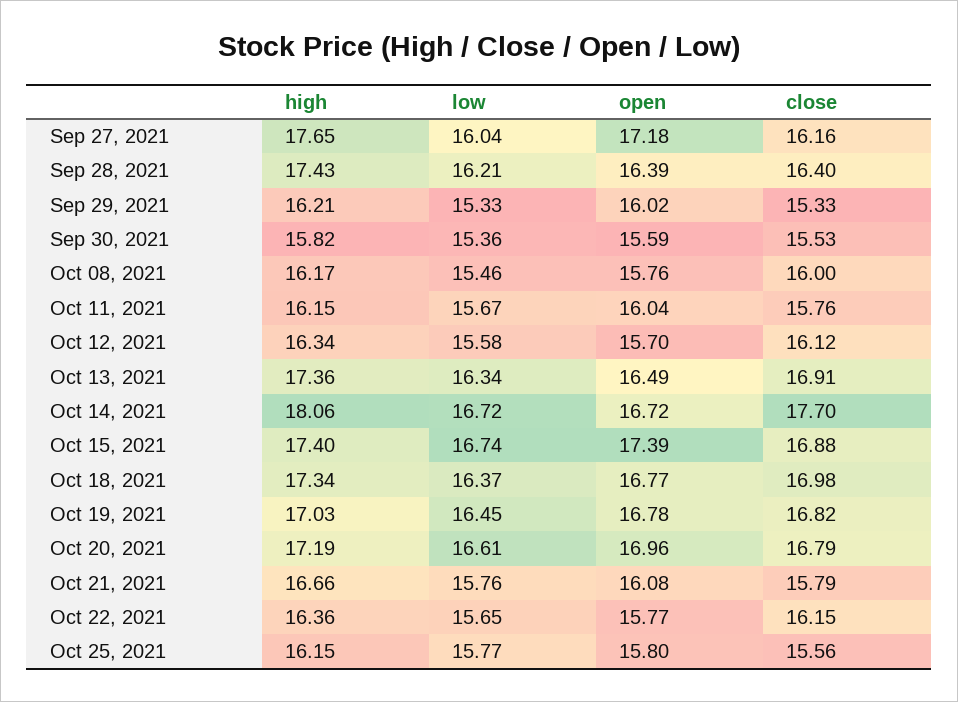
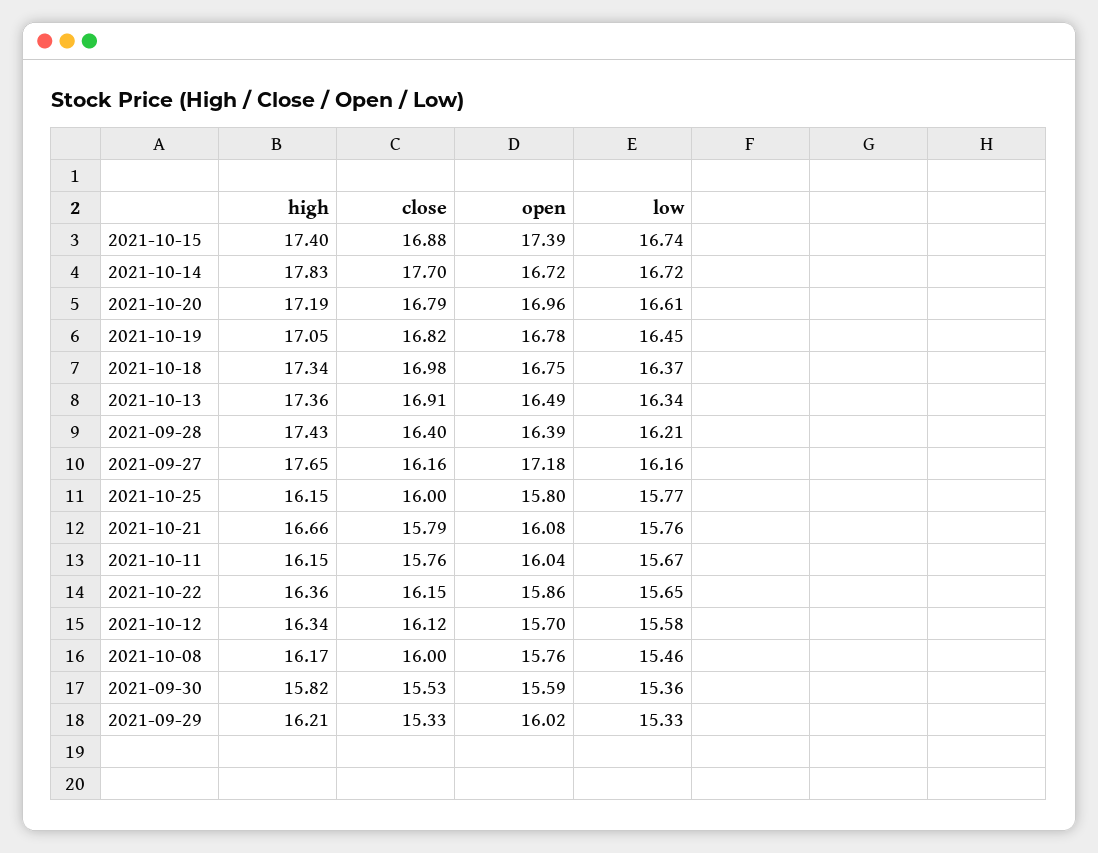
  {
    "high": {
      "Sep 27, 2021": 17.65,
      "Sep 28, 2021": 17.43,
      "Sep 29, 2021": 16.21,
      "Sep 30, 2021": 15.82,
      "Oct 08, 2021": 16.17,
      "Oct 11, 2021": 16.15,
      "Oct 12, 2021": 16.34,
      "Oct 13, 2021": 17.36,
-     "Oct 14, 2021": 18.06,
+     "Oct 14, 2021": 17.83,
      "Oct 15, 2021": 17.4,
      "Oct 18, 2021": 17.34,
-     "Oct 19, 2021": 17.03,
+     "Oct 19, 2021": 17.05,
      "Oct 20, 2021": 17.19,
      "Oct 21, 2021": 16.66,
      "Oct 22, 2021": 16.36,
      "Oct 25, 2021": 16.15
    },
    "low": {
-     "Sep 27, 2021": 16.04,
+     "Sep 27, 2021": 16.16,
      "Sep 28, 2021": 16.21,
      "Sep 29, 2021": 15.33,
      "Sep 30, 2021": 15.36,
      "Oct 08, 2021": 15.46,
      "Oct 11, 2021": 15.67,
      "Oct 12, 2021": 15.58,
      "Oct 13, 2021": 16.34,
      "Oct 14, 2021": 16.72,
      "Oct 15, 2021": 16.74,
      "Oct 18, 2021": 16.37,
      "Oct 19, 2021": 16.45,
      "Oct 20, 2021": 16.61,
      "Oct 21, 2021": 15.76,
      "Oct 22, 2021": 15.65,
      "Oct 25, 2021": 15.77
    },
    "open": {
      "Sep 27, 2021": 17.18,
      "Sep 28, 2021": 16.39,
      "Sep 29, 2021": 16.02,
      "Sep 30, 2021": 15.59,
      "Oct 08, 2021": 15.76,
      "Oct 11, 2021": 16.04,
      "Oct 12, 2021": 15.7,
      "Oct 13, 2021": 16.49,
      "Oct 14, 2021": 16.72,
      "Oct 15, 2021": 17.39,
-     "Oct 18, 2021": 16.77,
+     "Oct 18, 2021": 16.75,
      "Oct 19, 2021": 16.78,
      "Oct 20, 2021": 16.96,
      "Oct 21, 2021": 16.08,
-     "Oct 22, 2021": 15.77,
+     "Oct 22, 2021": 15.86,
      "Oct 25, 2021": 15.8
    },
    "close": {
      "Sep 27, 2021": 16.16,
      "Sep 28, 2021": 16.4,
      "Sep 29, 2021": 15.33,
      "Sep 30, 2021": 15.53,
      "Oct 08, 2021": 16,
      "Oct 11, 2021": 15.76,
      "Oct 12, 2021": 16.12,
      "Oct 13, 2021": 16.91,
      "Oct 14, 2021": 17.7,
      "Oct 15, 2021": 16.88,
      "Oct 18, 2021": 16.98,
      "Oct 19, 2021": 16.82,
      "Oct 20, 2021": 16.79,
      "Oct 21, 2021": 15.79,
      "Oct 22, 2021": 16.15,
-     "Oct 25, 2021": 15.56
+     "Oct 25, 2021": 16
    }
  }

